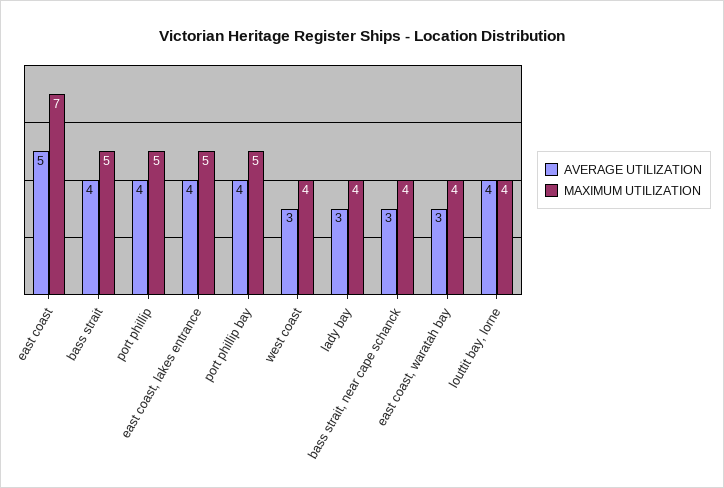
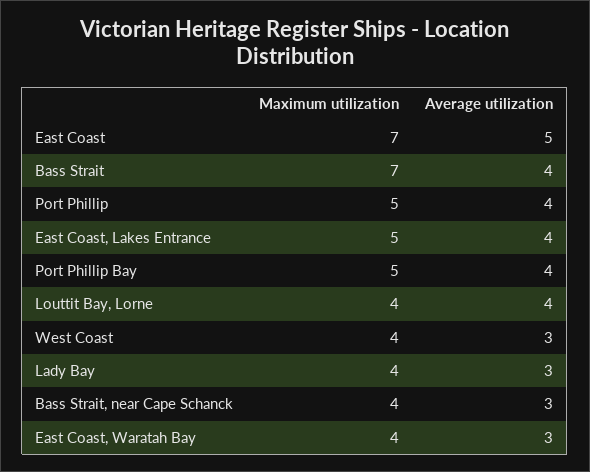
  {
    "AVERAGE UTILIZATION": {
      "east coast": 5,
      "bass strait": 4,
      "port phillip": 4,
      "east coast, lakes entrance": 4,
      "port phillip bay": 4,
      "west coast": 3,
      "lady bay": 3,
      "bass strait, near cape schanck": 3,
      "east coast, waratah bay": 3,
      "louttit bay, lorne": 4
    },
    "MAXIMUM UTILIZATION": {
      "east coast": 7,
-     "bass strait": 5,
+     "bass strait": 7,
      "port phillip": 5,
      "east coast, lakes entrance": 5,
      "port phillip bay": 5,
      "west coast": 4,
      "lady bay": 4,
      "bass strait, near cape schanck": 4,
      "east coast, waratah bay": 4,
      "louttit bay, lorne": 4
    }
  }

